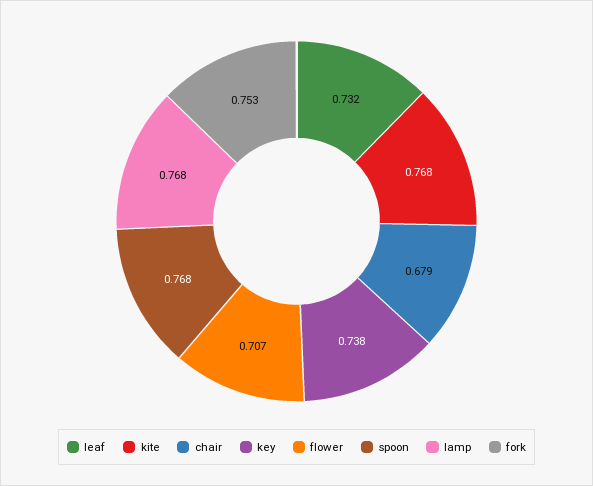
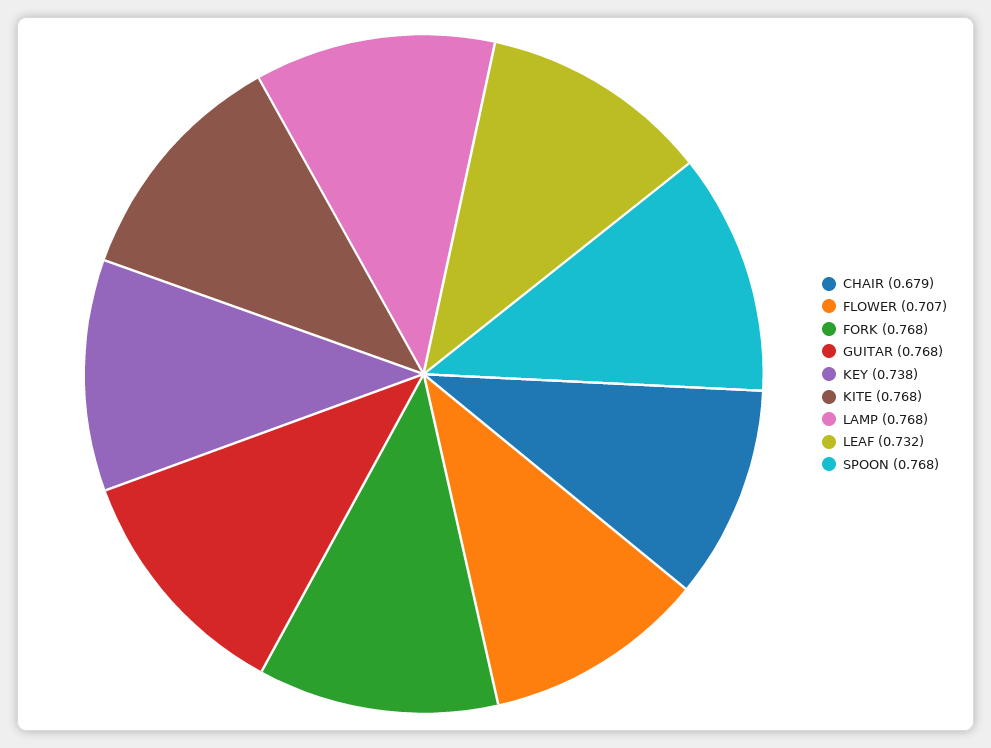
  {
    "leaf": 0.732,
    "kite": 0.768,
    "chair": 0.679,
    "key": 0.738,
    "flower": 0.707,
    "spoon": 0.768,
    "lamp": 0.768,
-   "fork": 0.753
+   "fork": 0.768,
+   "GUITAR": 0.768
  }

